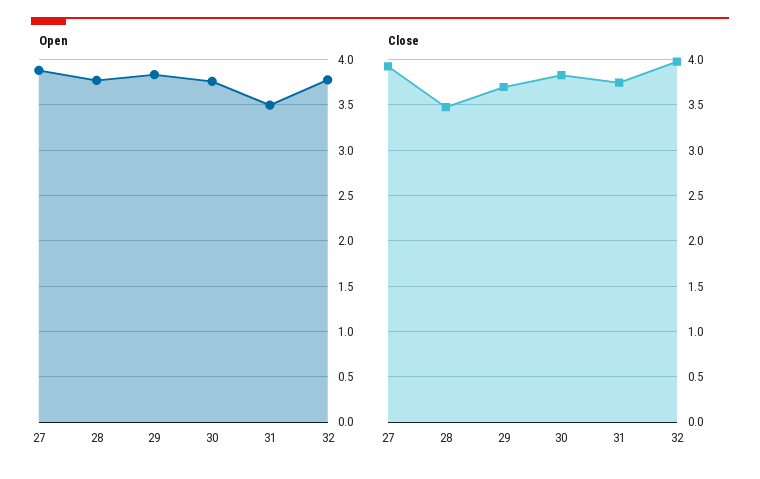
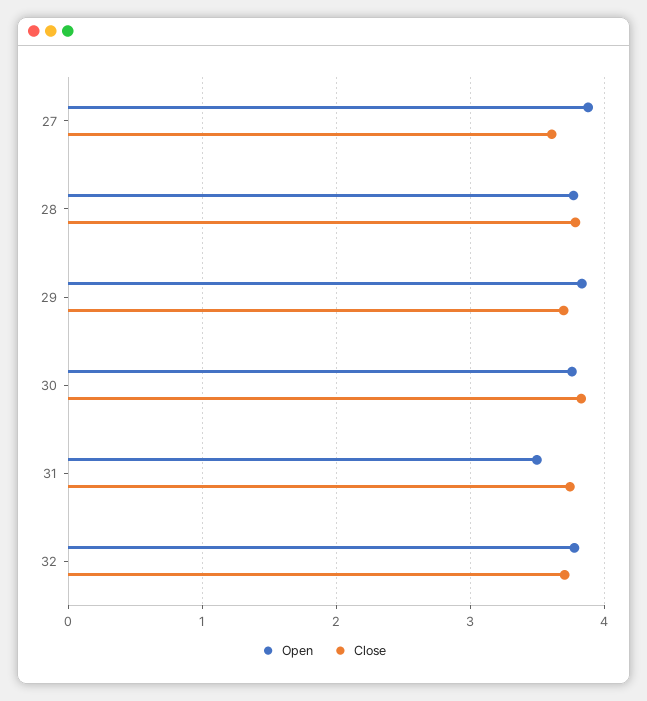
  {
    "Open": {
      "27": 3.9,
      "28": 3.8,
      "29": 3.8,
      "30": 3.8,
      "31": 3.5,
      "32": 3.8
    },
    "Close": {
-     "27": 3.9,
+     "27": 3.6,
-     "28": 3.5,
+     "28": 3.8,
      "29": 3.7,
      "30": 3.8,
      "31": 3.7,
-     "32": 4
+     "32": 3.7
    }
  }

